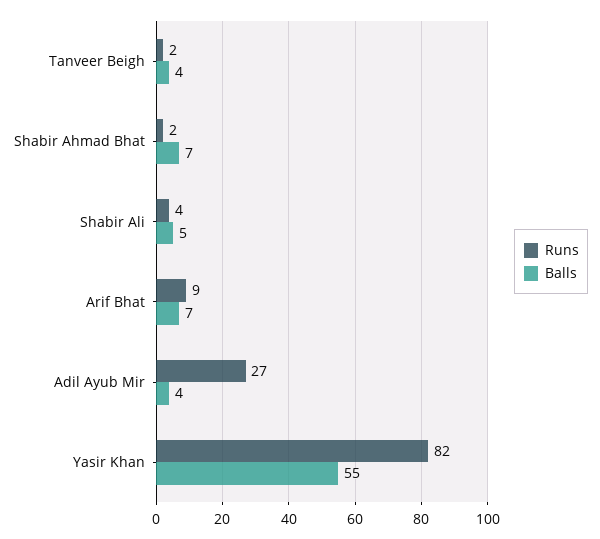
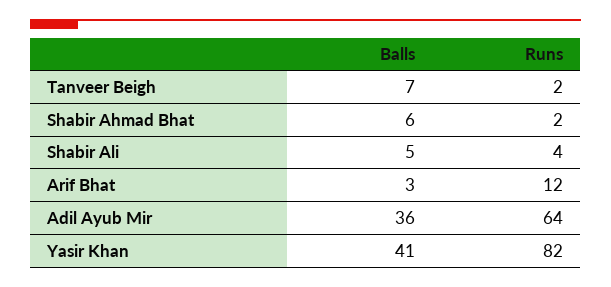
  {
    "Runs": {
      "Tanveer Beigh": 2,
      "Shabir Ahmad Bhat": 2,
      "Shabir Ali": 4,
-     "Arif Bhat": 9,
+     "Arif Bhat": 12,
-     "Adil Ayub Mir": 27,
+     "Adil Ayub Mir": 64,
      "Yasir Khan": 82
    },
    "Balls": {
-     "Tanveer Beigh": 4,
+     "Tanveer Beigh": 7,
-     "Shabir Ahmad Bhat": 7,
+     "Shabir Ahmad Bhat": 6,
      "Shabir Ali": 5,
-     "Arif Bhat": 7,
+     "Arif Bhat": 3,
-     "Adil Ayub Mir": 4,
+     "Adil Ayub Mir": 36,
-     "Yasir Khan": 55
+     "Yasir Khan": 41
    }
  }

